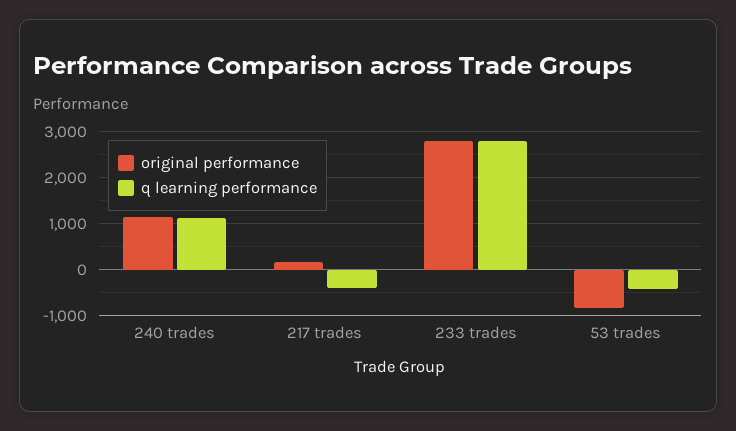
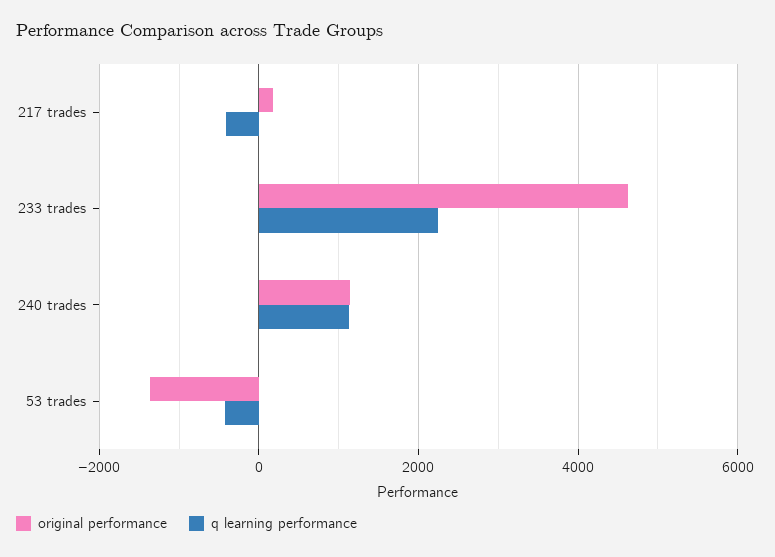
  {
    "original performance": {
      "240 trades": 1200,
      "217 trades": 200,
-     "233 trades": 2800,
+     "233 trades": 4600,
-     "53 trades": -800
+     "53 trades": -1400
    },
    "q learning performance": {
      "240 trades": 1200,
      "217 trades": -400,
-     "233 trades": 2800,
+     "233 trades": 2200,
      "53 trades": -400
    }
  }

